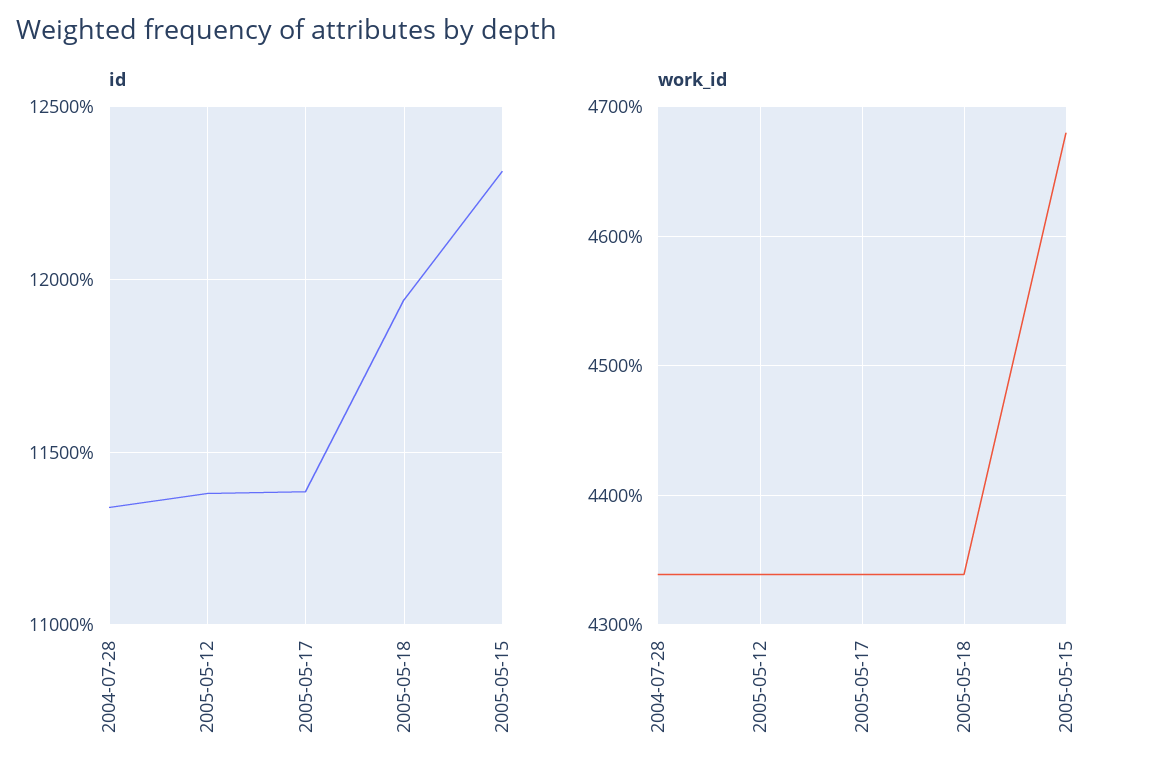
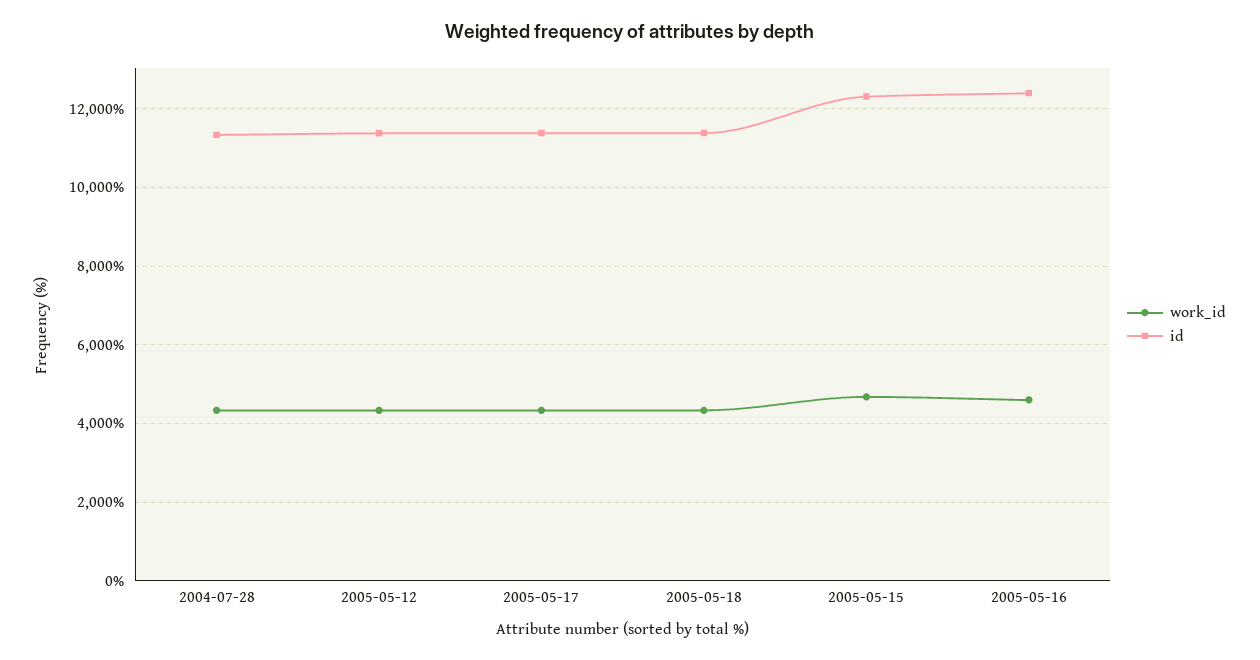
  {
    "id": {
      "2004-07-28": 11350,
      "2005-05-12": 11400,
      "2005-05-17": 11400,
-     "2005-05-18": 11950,
+     "2005-05-18": 11400,
-     "2005-05-15": 12300
+     "2005-05-15": 12300,
+     "2005-05-16": 12400
    },
    "work_id": {
      "2004-07-28": 4340,
      "2005-05-12": 4340,
      "2005-05-17": 4340,
      "2005-05-18": 4340,
-     "2005-05-15": 4680
+     "2005-05-15": 4680,
+     "2005-05-16": 4600
    }
  }

